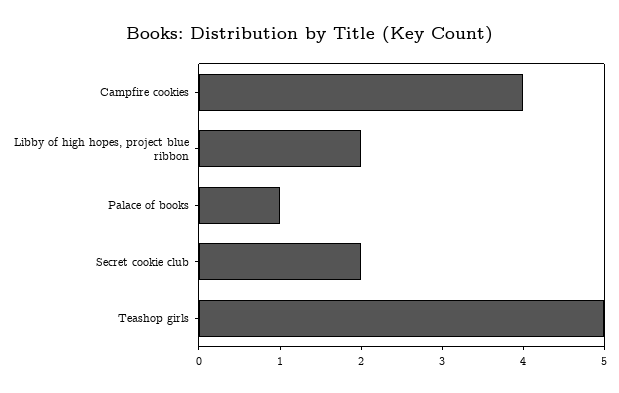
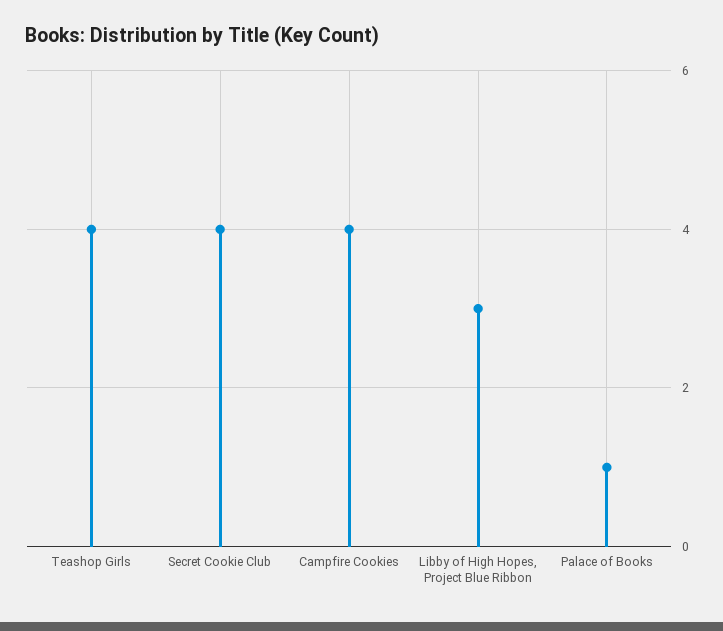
  {
    "Campfire cookies": 4,
-   "Libby of high hopes, project blue ribbon": 2,
+   "Libby of high hopes, project blue ribbon": 3,
    "Palace of books": 1,
-   "Secret cookie club": 2,
+   "Secret cookie club": 4,
-   "Teashop girls": 5
+   "Teashop girls": 4
  }

